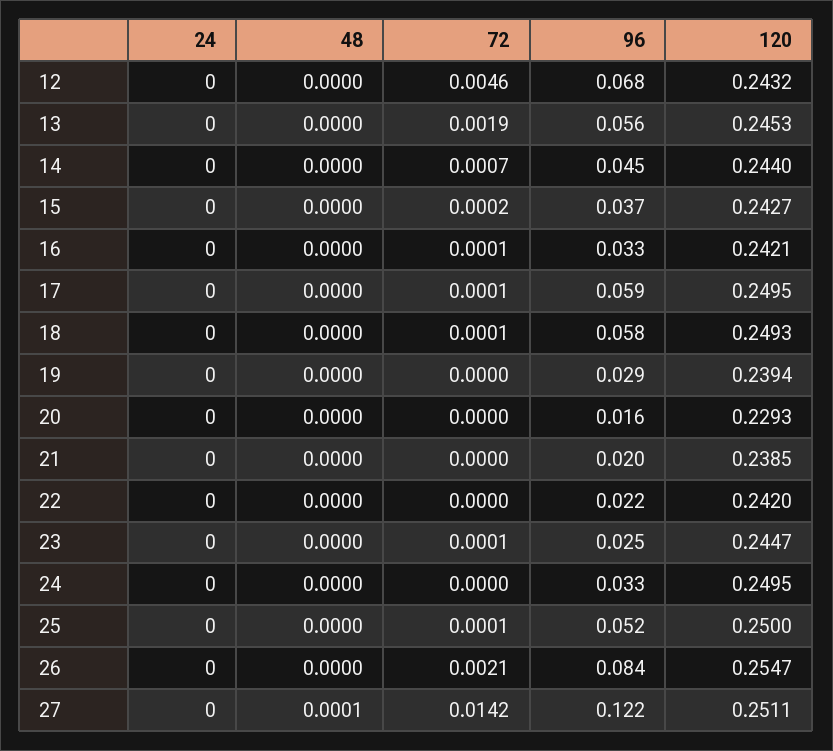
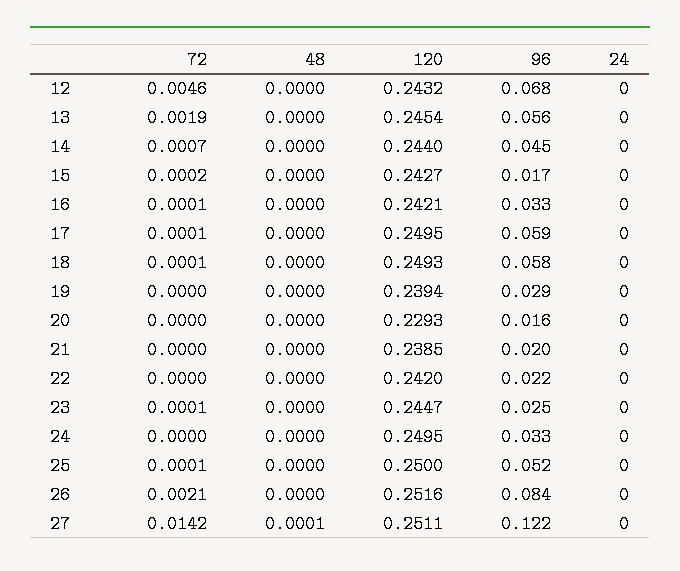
  {
    "24": {
      "12": 0,
      "13": 0,
      "14": 0,
      "15": 0,
      "16": 0,
      "17": 0,
      "18": 0,
      "19": 0,
      "20": 0,
      "21": 0,
      "22": 0,
      "23": 0,
      "24": 0,
      "25": 0,
      "26": 0,
      "27": 0
    },
    "48": {
      "12": 0,
      "13": 0,
      "14": 0,
      "15": 0,
      "16": 0,
      "17": 0,
      "18": 0,
      "19": 0,
      "20": 0,
      "21": 0,
      "22": 0,
      "23": 0,
      "24": 0,
      "25": 0,
      "26": 0,
      "27": 0.0001
    },
    "72": {
      "12": 0.0046,
      "13": 0.0019,
      "14": 0.0007,
      "15": 0.0002,
      "16": 0.0001,
      "17": 0.0001,
      "18": 0.0001,
      "19": 0,
      "20": 0,
      "21": 0,
      "22": 0,
      "23": 0.0001,
      "24": 0,
      "25": 0.0001,
      "26": 0.0021,
      "27": 0.0142
    },
    "96": {
      "12": 0.068,
      "13": 0.056,
      "14": 0.045,
-     "15": 0.037,
+     "15": 0.017,
      "16": 0.033,
      "17": 0.059,
      "18": 0.058,
      "19": 0.029,
      "20": 0.016,
      "21": 0.02,
      "22": 0.022,
      "23": 0.025,
      "24": 0.033,
      "25": 0.052,
      "26": 0.084,
      "27": 0.122
    },
    "120": {
      "12": 0.2432,
-     "13": 0.2453,
+     "13": 0.2454,
      "14": 0.244,
      "15": 0.2427,
      "16": 0.2421,
      "17": 0.2495,
      "18": 0.2493,
      "19": 0.2394,
      "20": 0.2293,
      "21": 0.2385,
      "22": 0.242,
      "23": 0.2447,
      "24": 0.2495,
      "25": 0.25,
-     "26": 0.2547,
+     "26": 0.2516,
      "27": 0.2511
    }
  }

